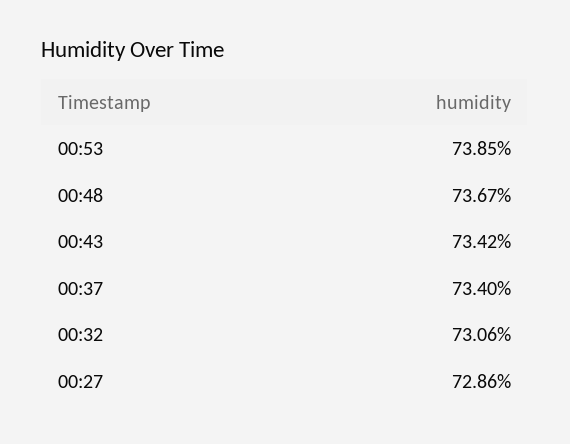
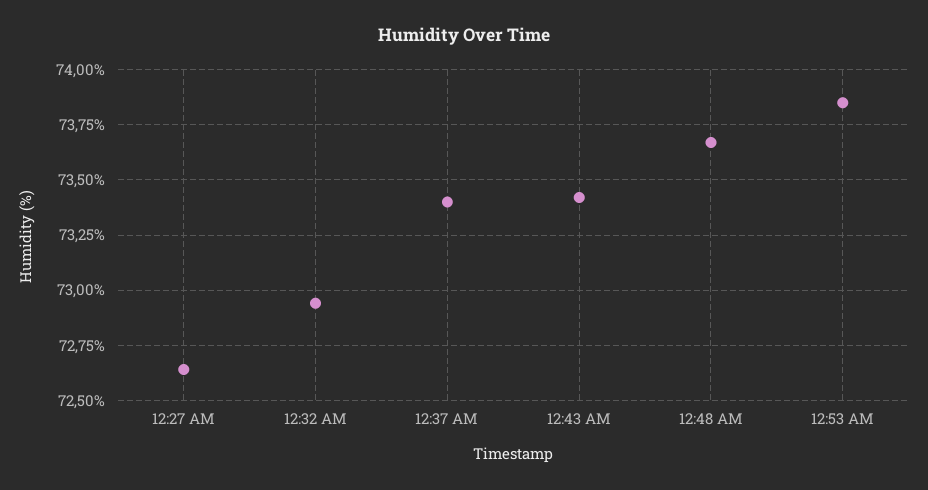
  {
    "00:53": 73.85,
    "00:48": 73.67,
    "00:43": 73.42,
    "00:37": 73.4,
-   "00:32": 73.06,
+   "00:32": 72.95,
-   "00:27": 72.86
+   "00:27": 72.65
  }

